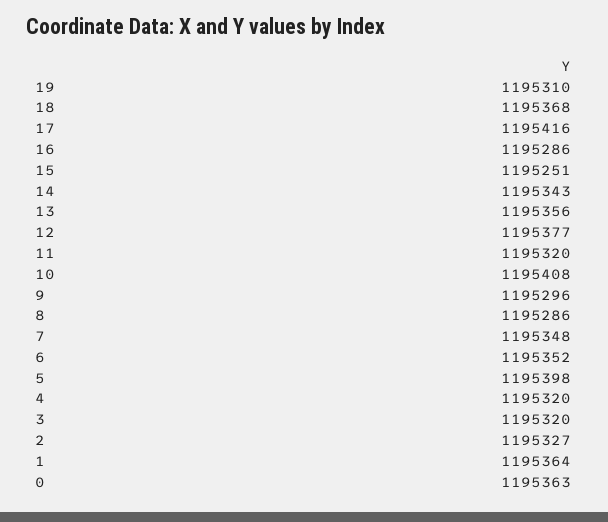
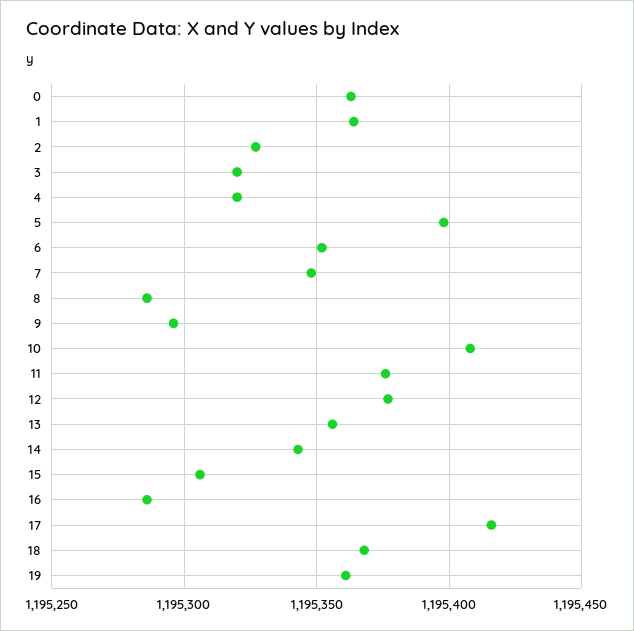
  {
-   "19": 1195310,
+   "19": 1195360,
    "18": 1195368,
    "17": 1195416,
    "16": 1195286,
-   "15": 1195251,
+   "15": 1195305,
    "14": 1195343,
    "13": 1195356,
    "12": 1195377,
-   "11": 1195320,
+   "11": 1195375,
    "10": 1195408,
    "9": 1195296,
    "8": 1195286,
    "7": 1195348,
    "6": 1195352,
    "5": 1195398,
    "4": 1195320,
    "3": 1195320,
    "2": 1195327,
    "1": 1195364,
    "0": 1195363
  }

